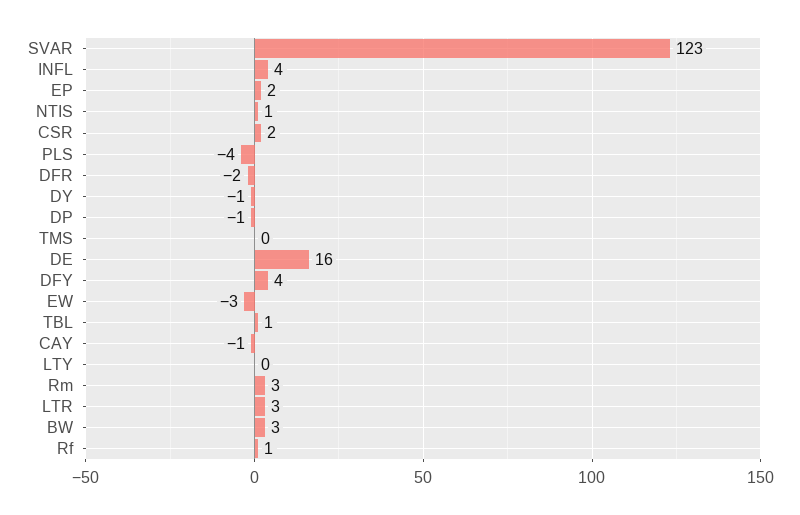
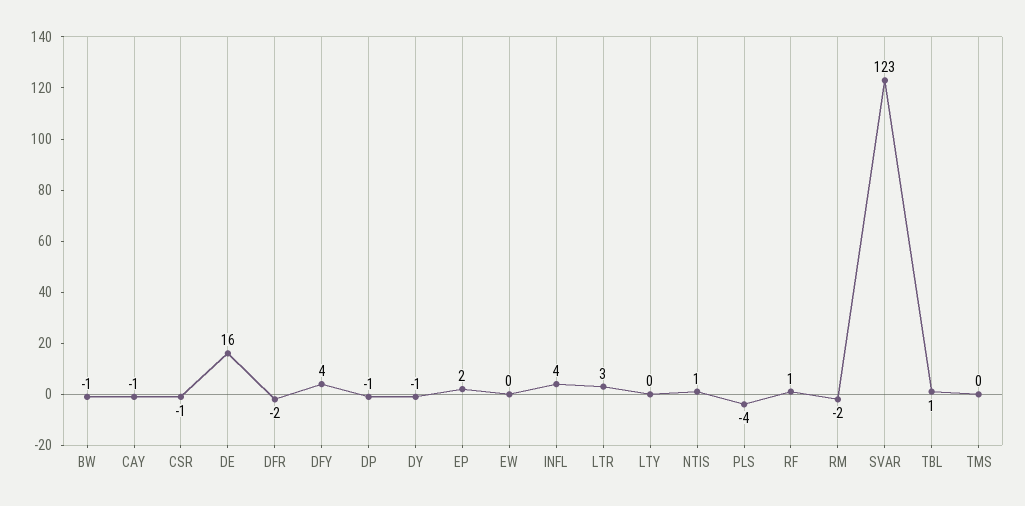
  {
    "SVAR": 123,
    "INFL": 4,
    "EP": 2,
    "NTIS": 1,
-   "CSR": 2,
+   "CSR": -1,
    "PLS": -4,
    "DFR": -2,
    "DY": -1,
    "DP": -1,
    "TMS": 0,
    "DE": 16,
    "DFY": 4,
-   "EW": -3,
+   "EW": 0,
    "TBL": 1,
    "CAY": -1,
    "LTY": 0,
-   "Rm": 3,
+   "Rm": -2,
    "LTR": 3,
-   "BW": 3,
+   "BW": -1,
    "Rf": 1
  }

